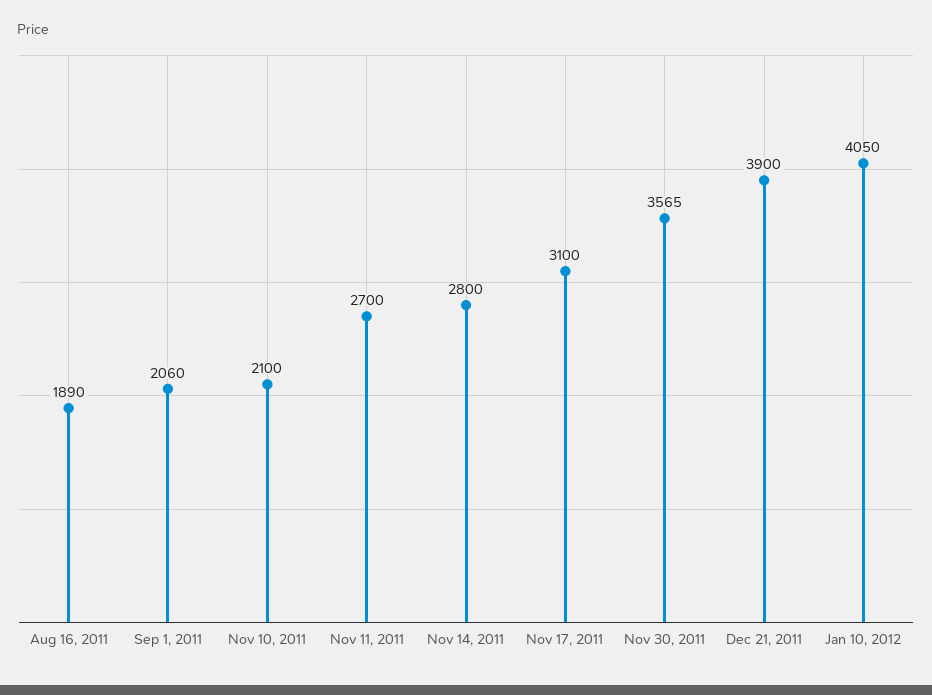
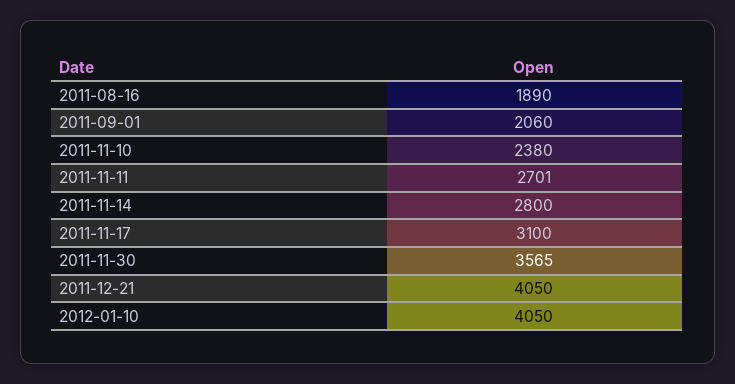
  {
    "Aug 16, 2011": 1890,
    "Sep 1, 2011": 2060,
-   "Nov 10, 2011": 2100,
+   "Nov 10, 2011": 2380,
-   "Nov 11, 2011": 2700,
+   "Nov 11, 2011": 2701,
    "Nov 14, 2011": 2800,
    "Nov 17, 2011": 3100,
    "Nov 30, 2011": 3565,
-   "Dec 21, 2011": 3900,
+   "Dec 21, 2011": 4050,
    "Jan 10, 2012": 4050
  }

